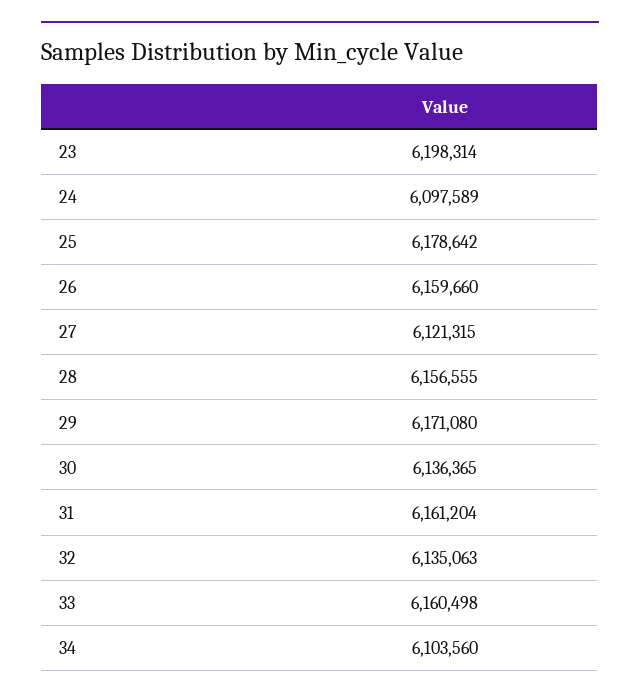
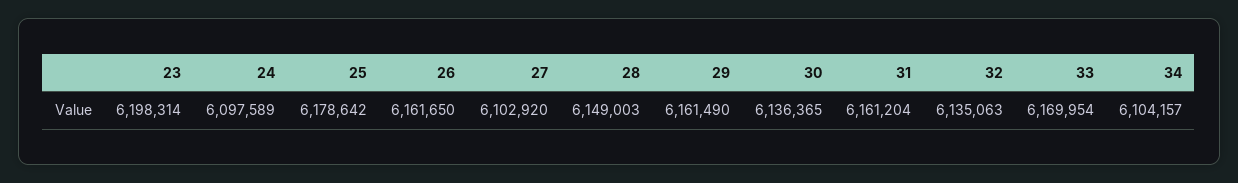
  {
    "23": 6198314,
    "24": 6097589,
    "25": 6178642,
-   "26": 6159660,
+   "26": 6161650,
-   "27": 6121315,
+   "27": 6102920,
-   "28": 6156555,
+   "28": 6149003,
-   "29": 6171080,
+   "29": 6161490,
    "30": 6136365,
    "31": 6161204,
    "32": 6135063,
-   "33": 6160498,
+   "33": 6169954,
-   "34": 6103560
+   "34": 6104157
  }

